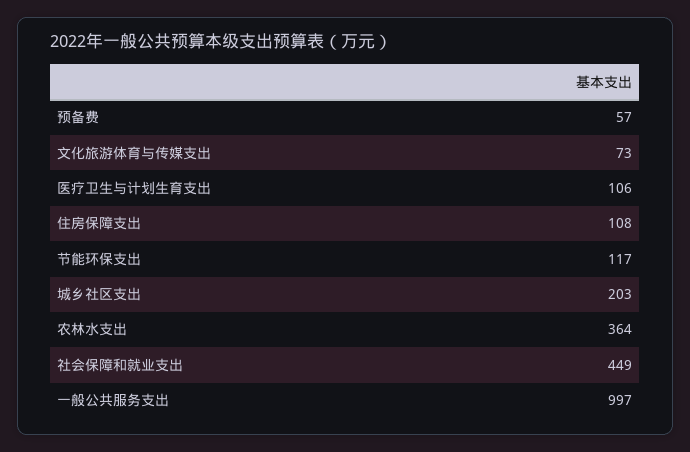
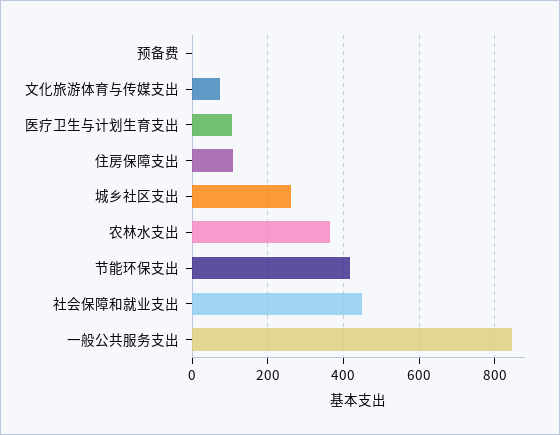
  {
-   "预备费": 57,
+   "预备费": 0,
    "文化旅游体育与传媒支出": 73,
    "医疗卫生与计划生育支出": 106,
    "住房保障支出": 108,
-   "节能环保支出": 117,
+   "节能环保支出": 420,
-   "城乡社区支出": 203,
+   "城乡社区支出": 260,
    "农林水支出": 364,
    "社会保障和就业支出": 449,
-   "一般公共服务支出": 997
+   "一般公共服务支出": 840
  }

